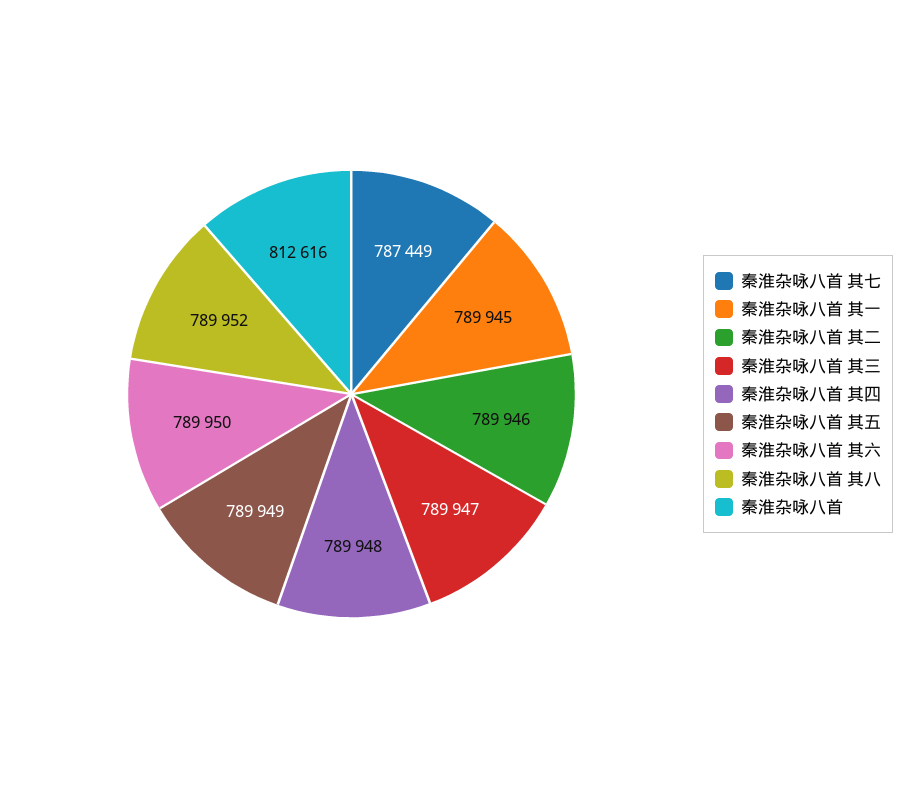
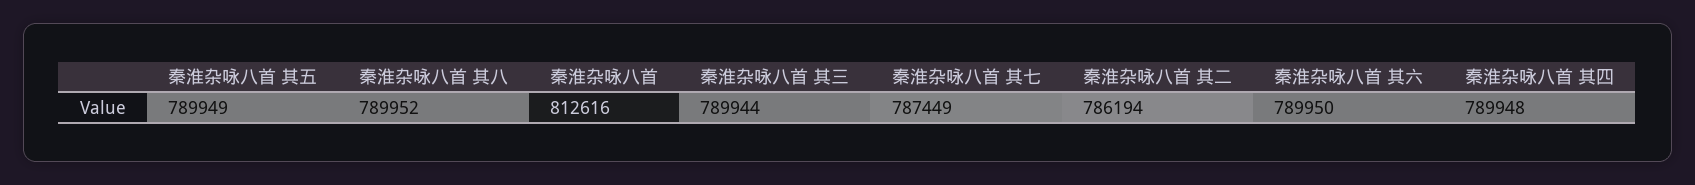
  {
    "秦淮杂咏八首 其七": 787449,
-   "秦淮杂咏八首 其一": 789945,
-   "秦淮杂咏八首 其二": 789946,
+   "秦淮杂咏八首 其二": 786194,
-   "秦淮杂咏八首 其三": 789947,
+   "秦淮杂咏八首 其三": 789944,
    "秦淮杂咏八首 其四": 789948,
    "秦淮杂咏八首 其五": 789949,
    "秦淮杂咏八首 其六": 789950,
    "秦淮杂咏八首 其八": 789952,
    "秦淮杂咏八首": 812616
  }

